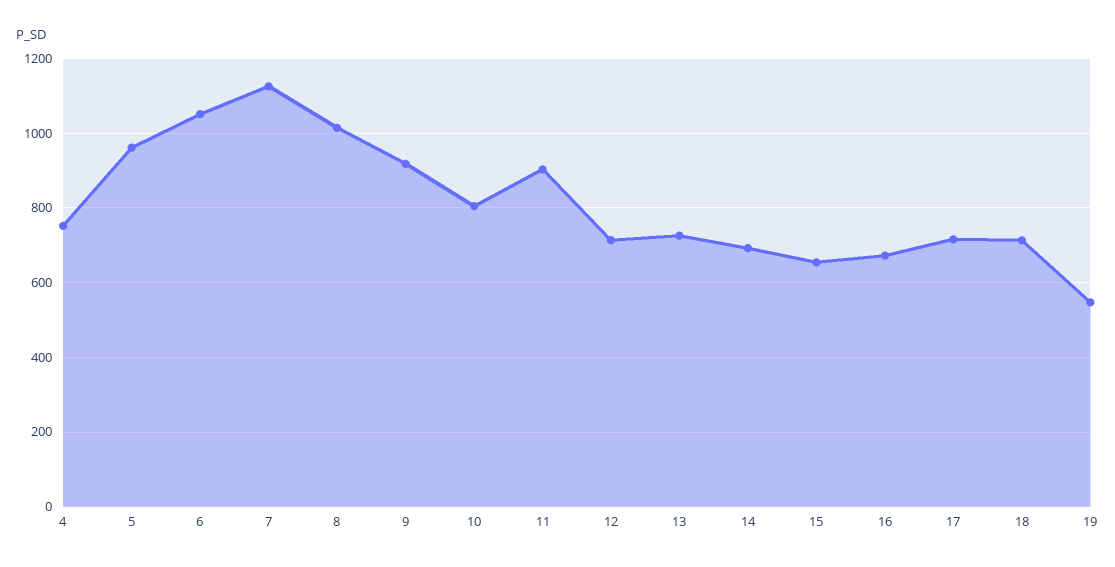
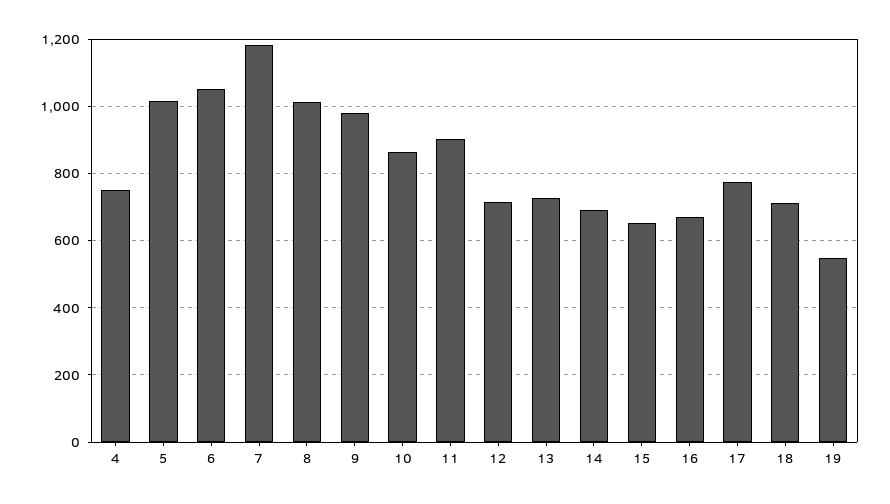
  {
    "4": 760,
-   "5": 960,
+   "5": 1020,
    "6": 1060,
-   "7": 1120,
+   "7": 1180,
    "8": 1020,
-   "9": 920,
+   "9": 980,
-   "10": 800,
+   "10": 860,
    "11": 900,
    "12": 720,
    "13": 720,
    "14": 700,
    "15": 660,
    "16": 680,
-   "17": 720,
+   "17": 780,
    "18": 720,
    "19": 540
  }

